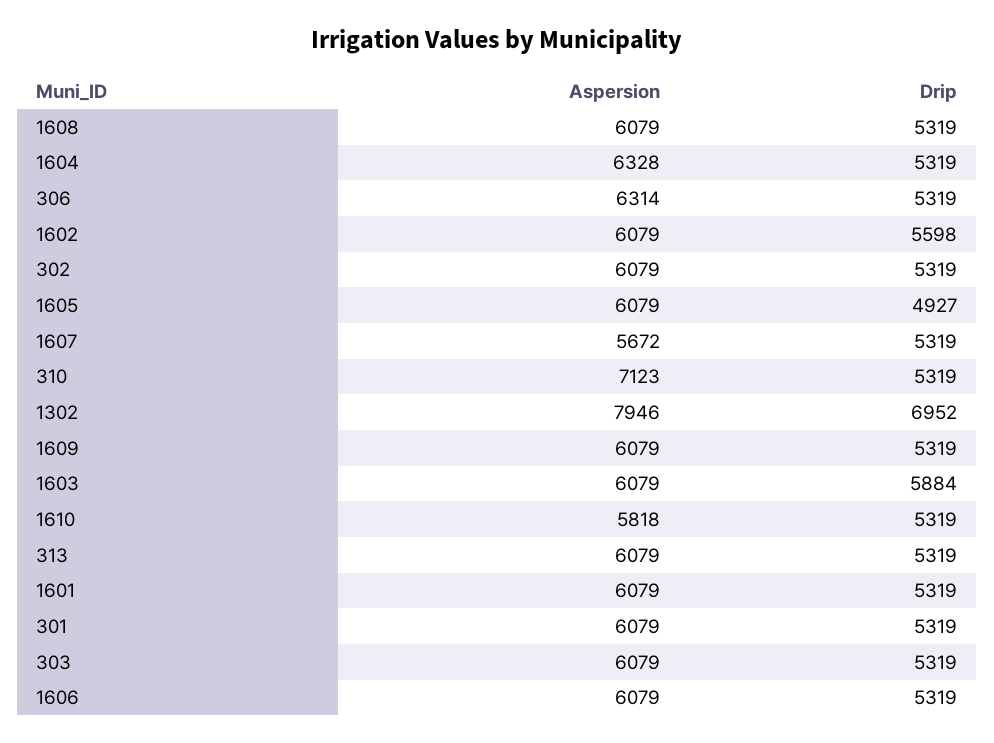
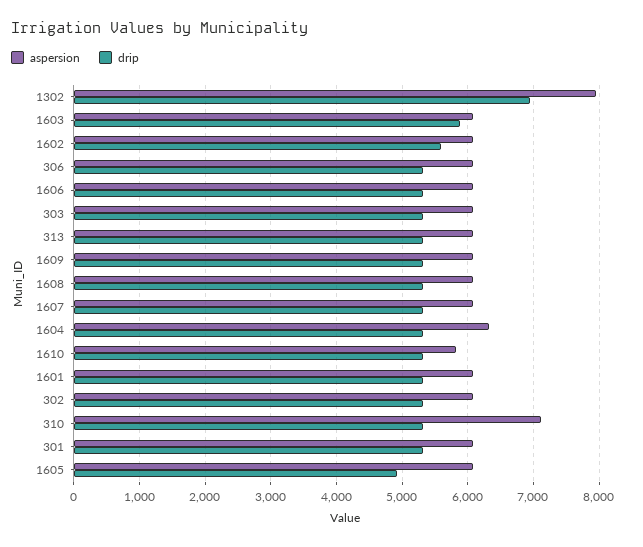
  {
    "Aspersion": {
      "1608": 6079,
      "1604": 6328,
-     "306": 6314,
+     "306": 6100,
      "1602": 6079,
      "302": 6079,
      "1605": 6079,
-     "1607": 5672,
+     "1607": 6100,
      "310": 7123,
      "1302": 7946,
      "1609": 6079,
      "1603": 6079,
      "1610": 5818,
      "313": 6079,
      "1601": 6079,
      "301": 6079,
      "303": 6079,
      "1606": 6079
    },
    "Drip": {
      "1608": 5319,
      "1604": 5319,
      "306": 5319,
      "1602": 5598,
      "302": 5319,
      "1605": 4927,
      "1607": 5319,
      "310": 5319,
      "1302": 6952,
      "1609": 5319,
      "1603": 5884,
      "1610": 5319,
      "313": 5319,
      "1601": 5319,
      "301": 5319,
      "303": 5319,
      "1606": 5319
    }
  }

